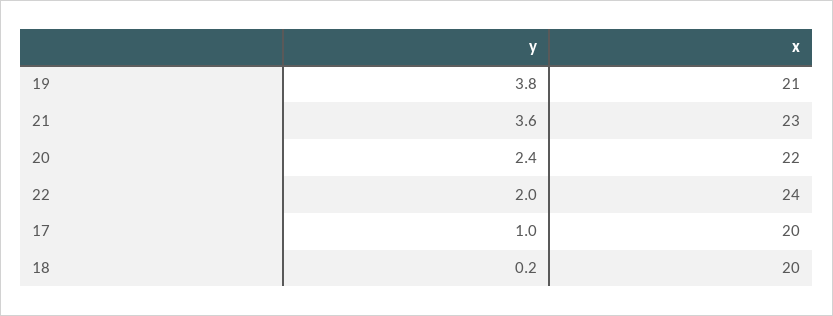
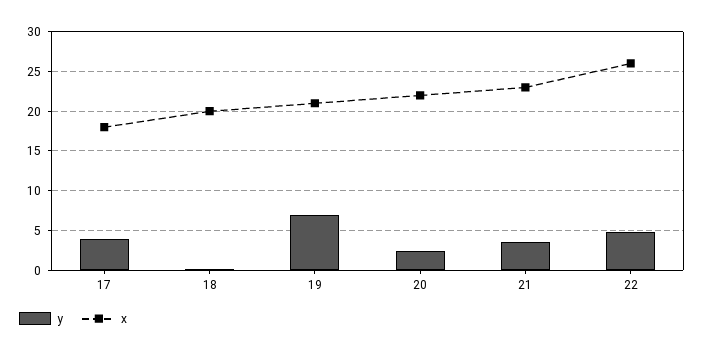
  {
    "y": {
-     "19": 3.8,
+     "19": 7,
      "21": 3.6,
      "20": 2.4,
-     "22": 2,
+     "22": 5,
-     "17": 1,
+     "17": 4,
      "18": 0.2
    },
    "x": {
      "19": 21,
      "21": 23,
      "20": 22,
-     "22": 24,
+     "22": 26,
-     "17": 20,
+     "17": 18,
      "18": 20
    }
  }

